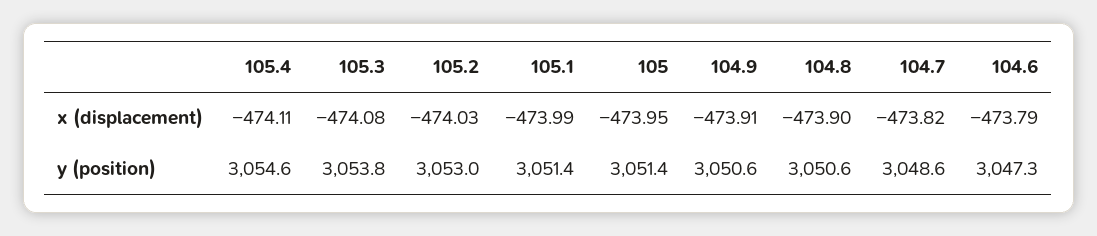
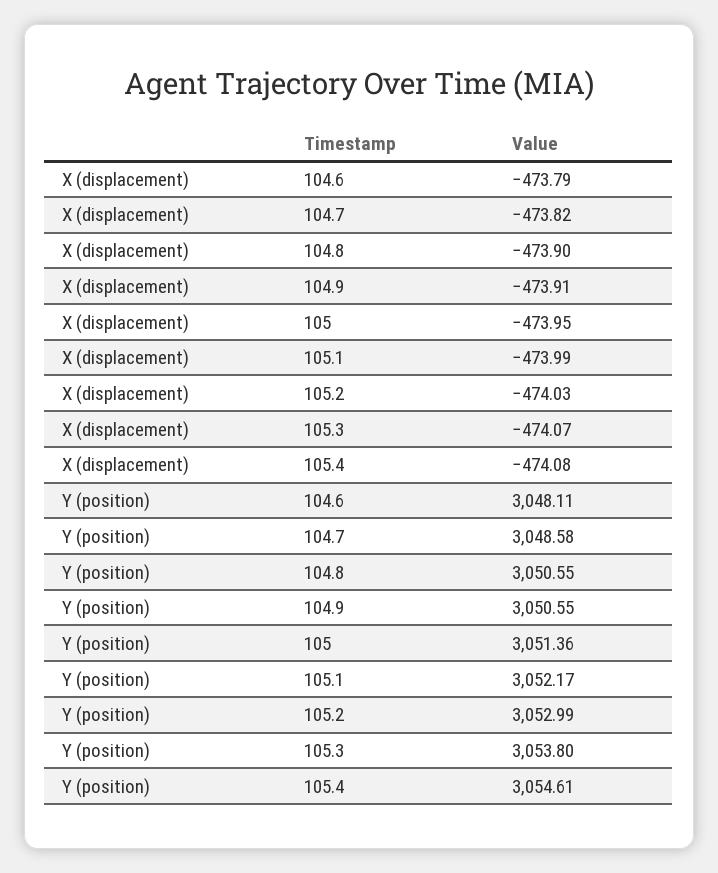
  {
    "105.4": {
-     "x (displacement)": -474.11,
+     "x (displacement)": -474.08,
      "y (position)": 3054.61
    },
    "105.3": {
-     "x (displacement)": -474.08,
+     "x (displacement)": -474.07,
      "y (position)": 3053.8
    },
    "105.2": {
      "x (displacement)": -474.03,
      "y (position)": 3052.99
    },
    "105.1": {
      "x (displacement)": -473.99,
-     "y (position)": 3051.4
+     "y (position)": 3052.17
    },
    "105": {
      "x (displacement)": -473.95,
      "y (position)": 3051.36
    },
    "104.9": {
      "x (displacement)": -473.91,
      "y (position)": 3050.55
    },
    "104.8": {
      "x (displacement)": -473.9,
      "y (position)": 3050.55
    },
    "104.7": {
      "x (displacement)": -473.82,
      "y (position)": 3048.58
    },
    "104.6": {
      "x (displacement)": -473.79,
-     "y (position)": 3047.3
+     "y (position)": 3048.11
    }
  }

